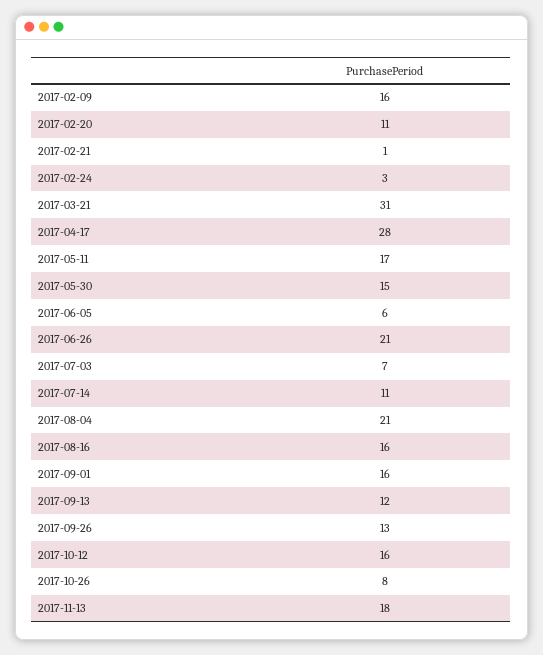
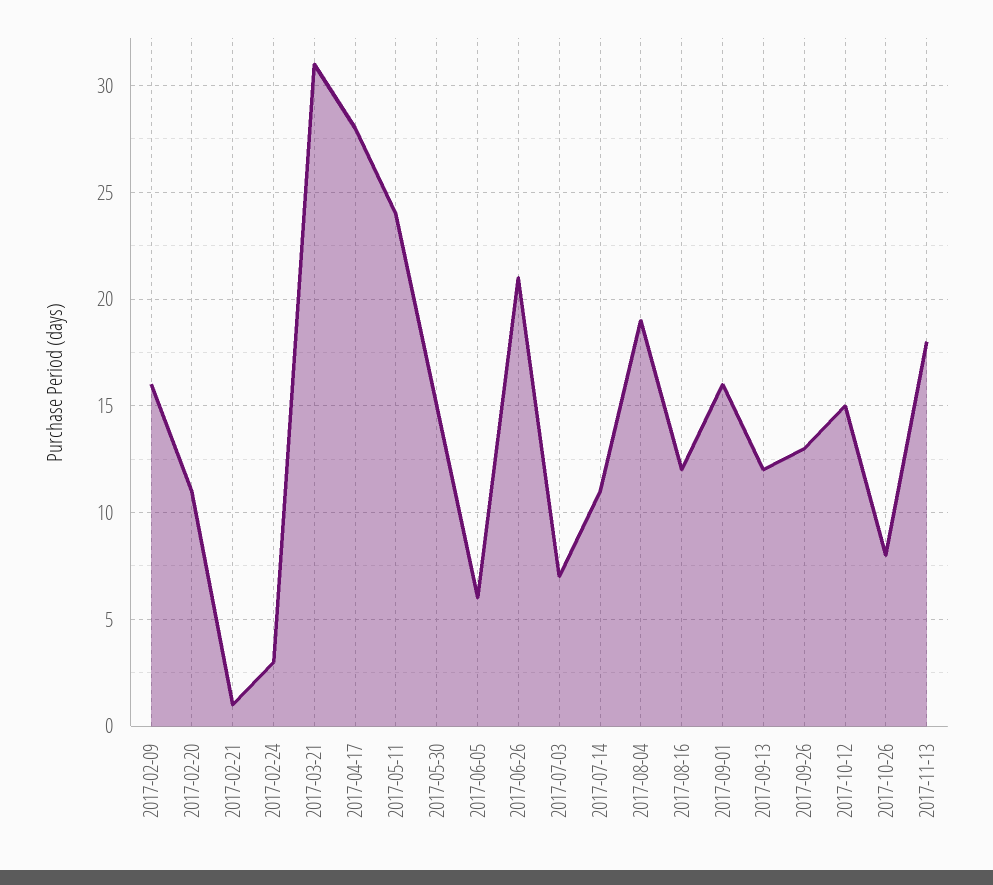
  {
    "2017-02-09": 16,
    "2017-02-20": 11,
    "2017-02-21": 1,
    "2017-02-24": 3,
    "2017-03-21": 31,
    "2017-04-17": 28,
-   "2017-05-11": 17,
+   "2017-05-11": 24,
    "2017-05-30": 15,
    "2017-06-05": 6,
    "2017-06-26": 21,
    "2017-07-03": 7,
    "2017-07-14": 11,
-   "2017-08-04": 21,
+   "2017-08-04": 19,
-   "2017-08-16": 16,
+   "2017-08-16": 12,
    "2017-09-01": 16,
    "2017-09-13": 12,
    "2017-09-26": 13,
-   "2017-10-12": 16,
+   "2017-10-12": 15,
    "2017-10-26": 8,
    "2017-11-13": 18
  }

